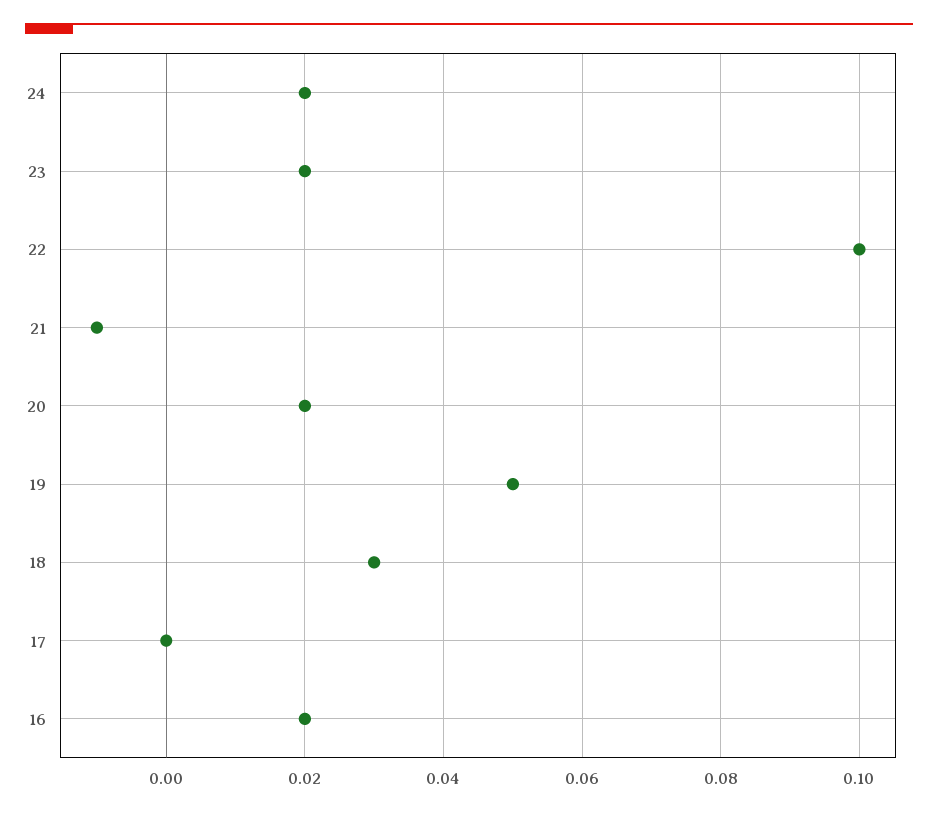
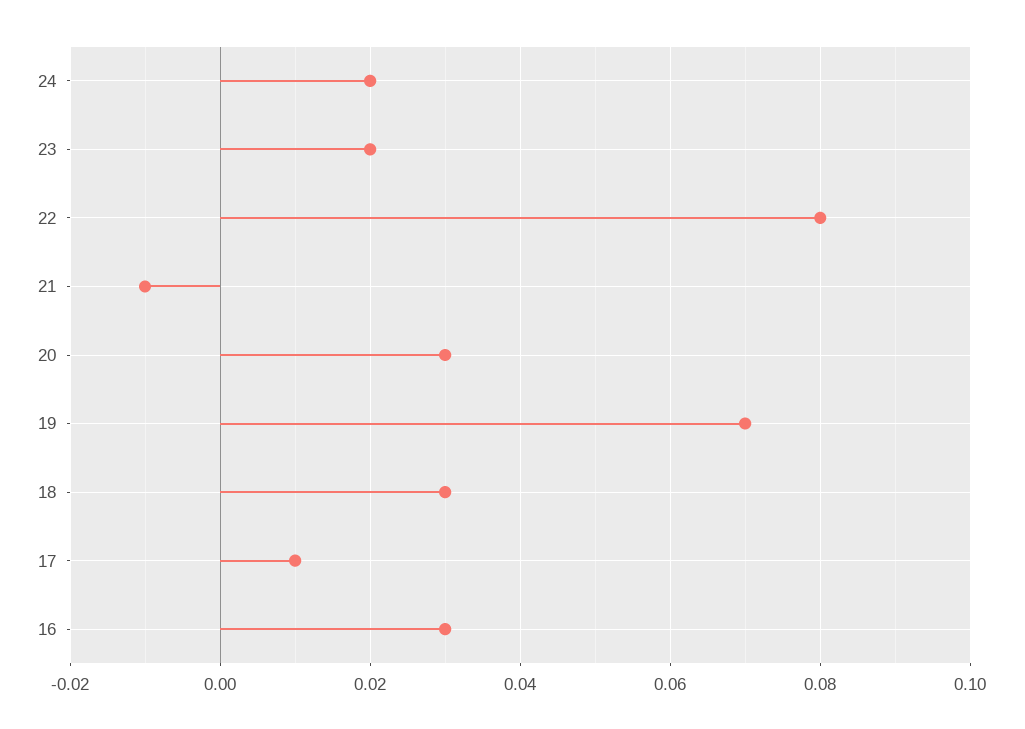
  {
    "24": 0.02,
    "23": 0.02,
-   "22": 0.1,
+   "22": 0.08,
    "21": -0.01,
-   "20": 0.02,
+   "20": 0.03,
-   "19": 0.05,
+   "19": 0.07,
    "18": 0.03,
-   "17": 0,
+   "17": 0.01,
-   "16": 0.02
+   "16": 0.03
  }

